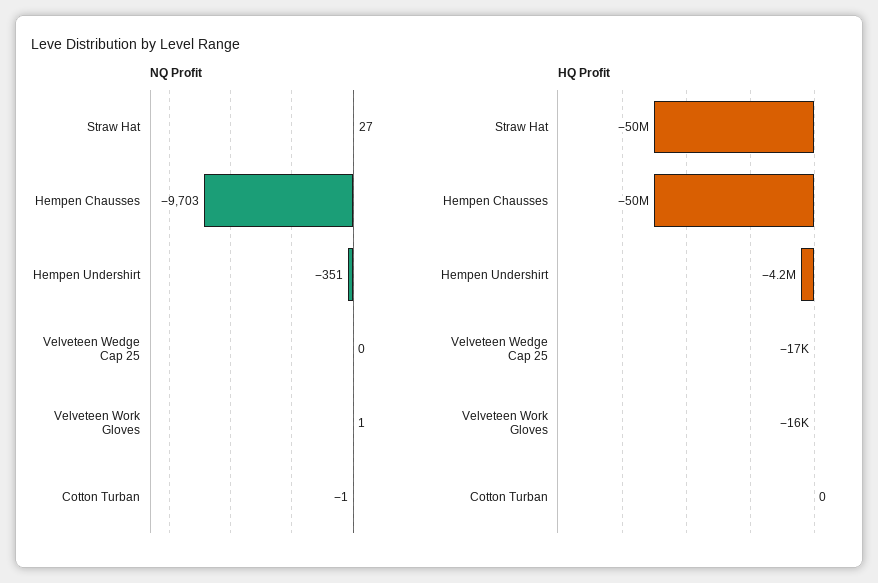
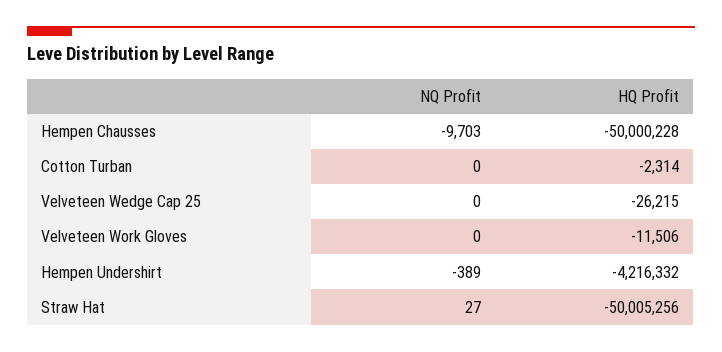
  {
    "NQ Profit": {
      "Straw Hat": 27,
      "Hempen Chausses": -9703,
-     "Hempen Undershirt": -351,
+     "Hempen Undershirt": -389,
      "Velveteen Wedge Cap 25": 0,
-     "Velveteen Work Gloves": 1,
+     "Velveteen Work Gloves": 0,
-     "Cotton Turban": -1
+     "Cotton Turban": 0
    },
    "HQ Profit": {
      "Straw Hat": -50005256,
      "Hempen Chausses": -50000228,
      "Hempen Undershirt": -4216332,
-     "Velveteen Wedge Cap 25": -17000,
+     "Velveteen Wedge Cap 25": -26215,
-     "Velveteen Work Gloves": -16000,
+     "Velveteen Work Gloves": -11506,
-     "Cotton Turban": 0
+     "Cotton Turban": -2314
    }
  }

